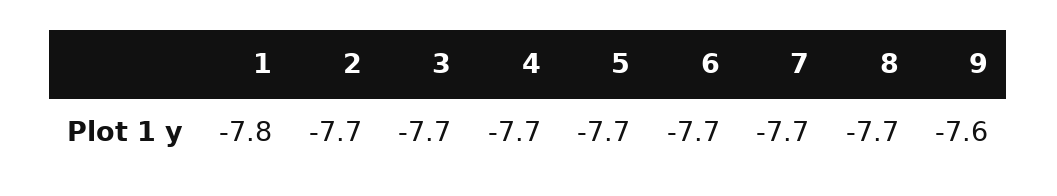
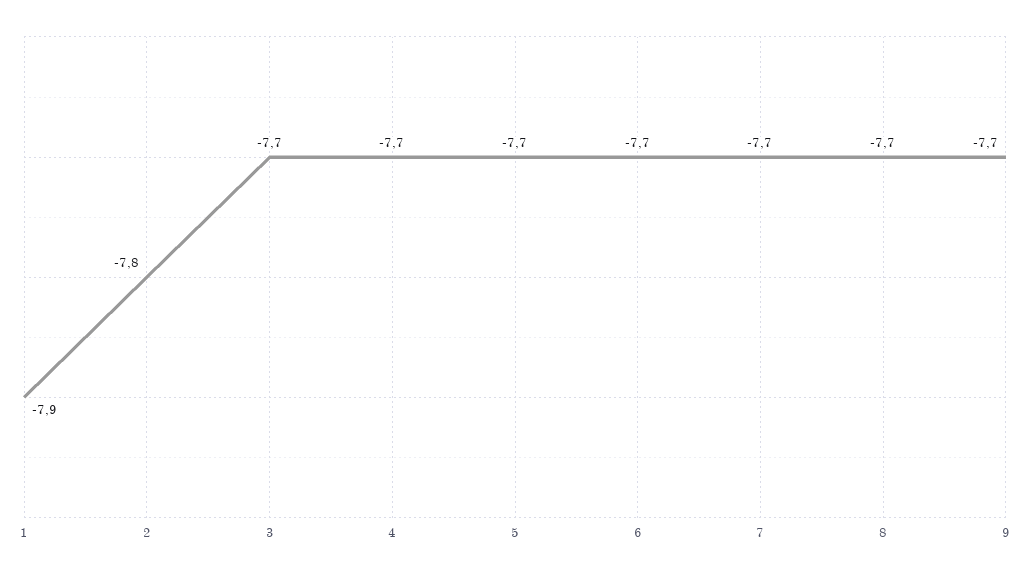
  {
-   "1": -7.8,
+   "1": -7.9,
-   "2": -7.7,
+   "2": -7.8,
    "3": -7.7,
    "4": -7.7,
    "5": -7.7,
    "6": -7.7,
    "7": -7.7,
    "8": -7.7,
-   "9": -7.6
+   "9": -7.7
  }

